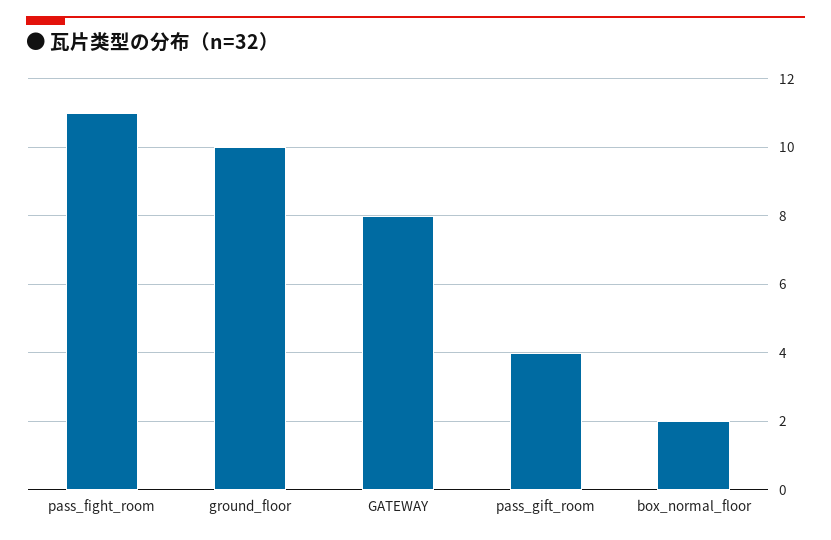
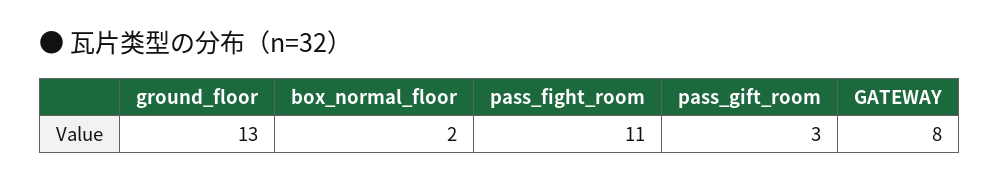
  {
    "pass_fight_room": 11,
-   "ground_floor": 10,
+   "ground_floor": 13,
    "GATEWAY": 8,
-   "pass_gift_room": 4,
+   "pass_gift_room": 3,
    "box_normal_floor": 2
  }

